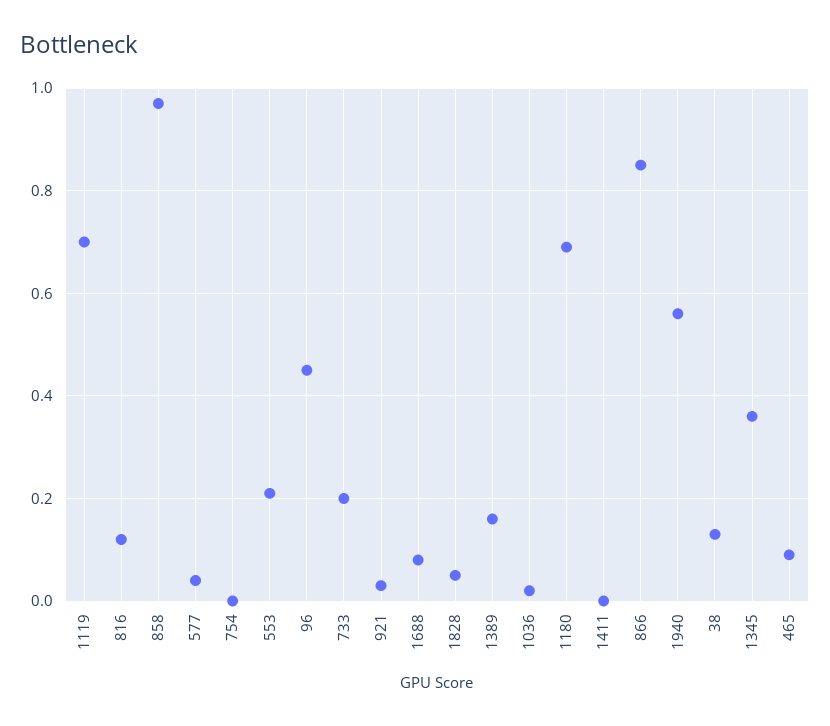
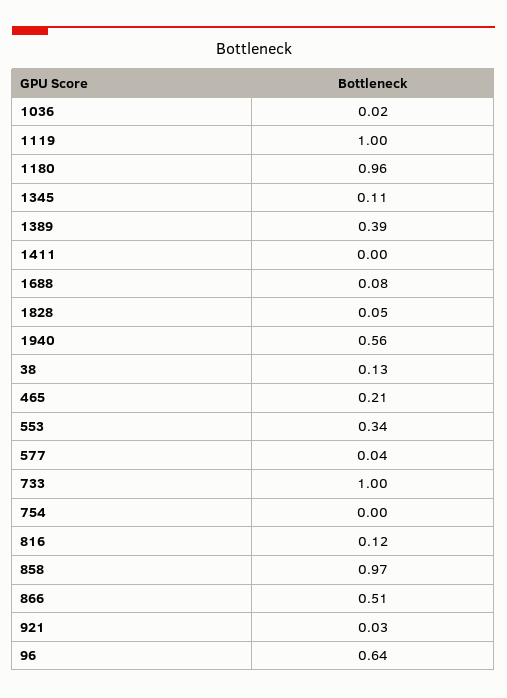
  {
-   "1119": 0.7,
+   "1119": 1,
    "816": 0.12,
    "858": 0.97,
    "577": 0.04,
    "754": 0,
-   "553": 0.2,
+   "553": 0.34,
-   "96": 0.45,
+   "96": 0.64,
-   "733": 0.2,
+   "733": 1,
    "921": 0.03,
    "1688": 0.08,
    "1828": 0.05,
-   "1389": 0.15,
+   "1389": 0.39,
    "1036": 0.02,
-   "1180": 0.7,
+   "1180": 0.96,
    "1411": 0,
-   "866": 0.85,
+   "866": 0.51,
    "1940": 0.56,
    "38": 0.13,
-   "1345": 0.35,
+   "1345": 0.11,
-   "465": 0.1
+   "465": 0.21
  }

